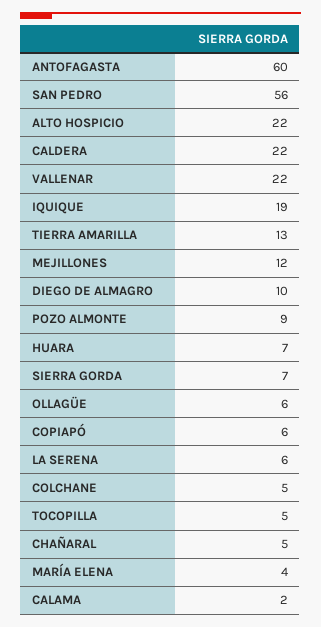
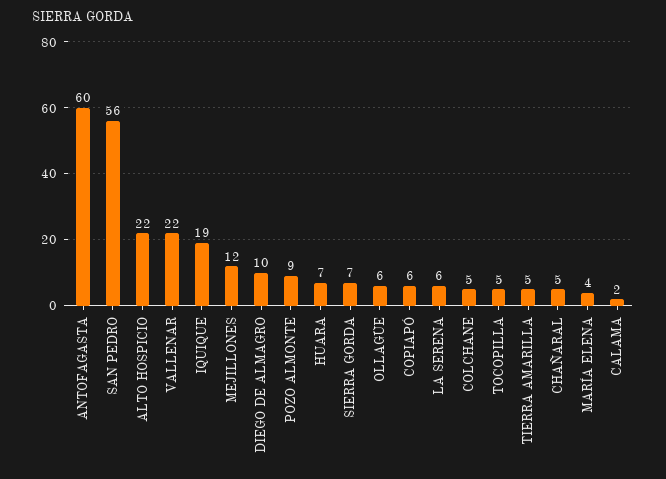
  {
    "ANTOFAGASTA": 60,
    "SAN PEDRO": 56,
    "ALTO HOSPICIO": 22,
-   "CALDERA": 22,
    "VALLENAR": 22,
    "IQUIQUE": 19,
-   "TIERRA AMARILLA": 13,
+   "TIERRA AMARILLA": 5,
    "MEJILLONES": 12,
    "DIEGO DE ALMAGRO": 10,
    "POZO ALMONTE": 9,
    "HUARA": 7,
    "SIERRA GORDA": 7,
    "OLLAGÜE": 6,
    "COPIAPÓ": 6,
    "LA SERENA": 6,
    "COLCHANE": 5,
    "TOCOPILLA": 5,
    "CHAÑARAL": 5,
    "MARÍA ELENA": 4,
    "CALAMA": 2
  }

